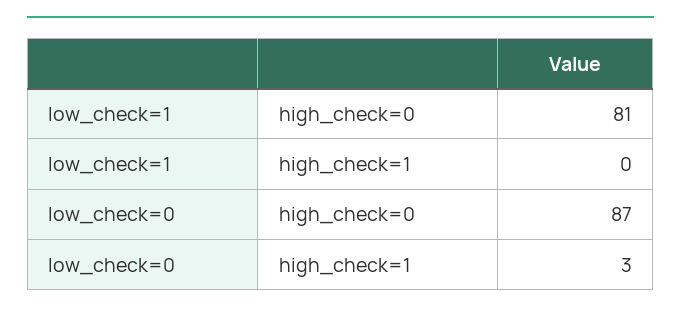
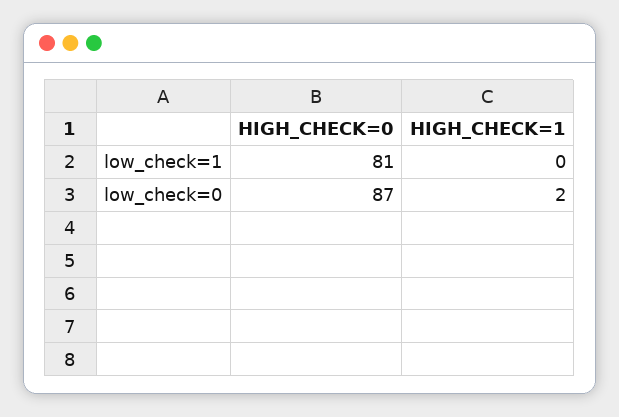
  {
    "low_check=1": {
      "high_check=0": 81,
      "high_check=1": 0
    },
    "low_check=0": {
      "high_check=0": 87,
-     "high_check=1": 3
+     "high_check=1": 2
    }
  }

